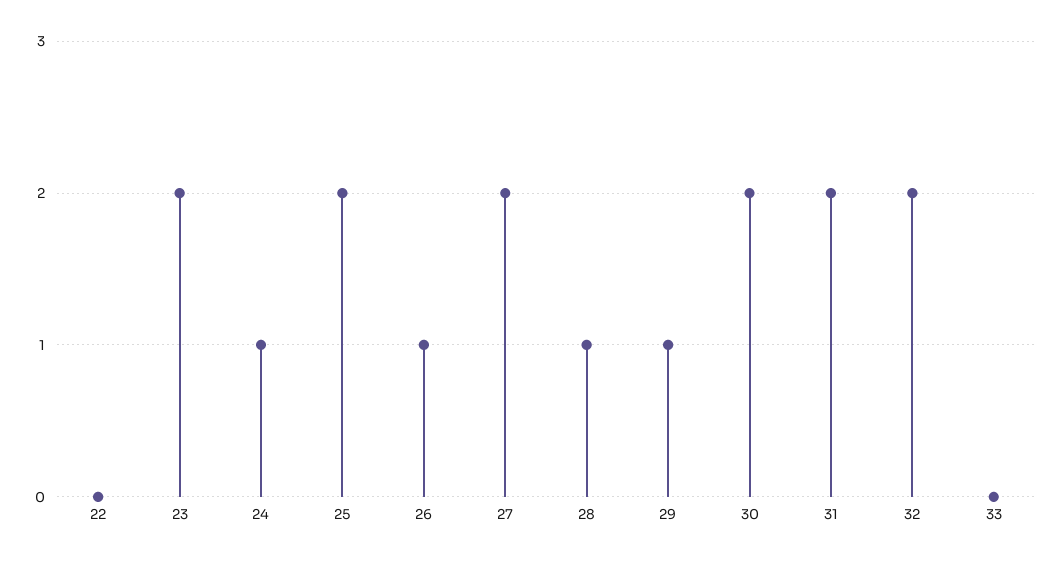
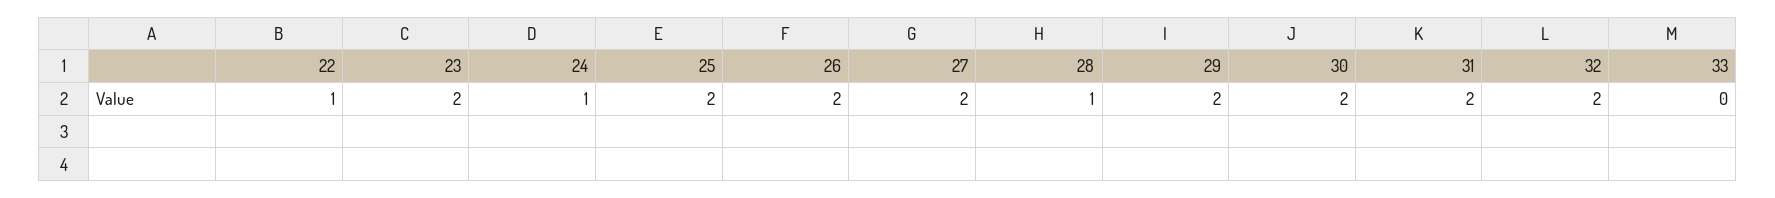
  {
-   "22": 0,
+   "22": 1,
    "23": 2,
    "24": 1,
    "25": 2,
-   "26": 1,
+   "26": 2,
    "27": 2,
    "28": 1,
-   "29": 1,
+   "29": 2,
    "30": 2,
    "31": 2,
    "32": 2,
    "33": 0
  }

